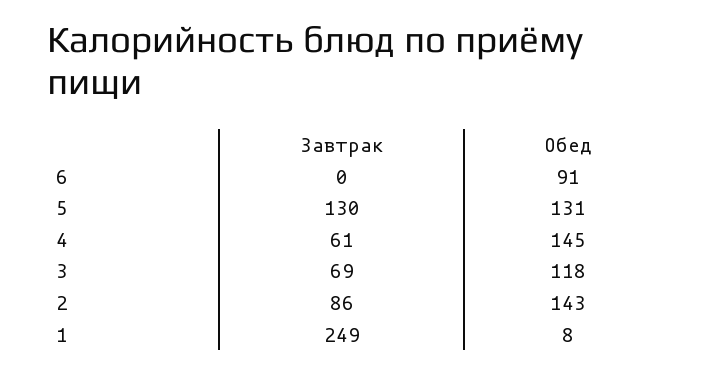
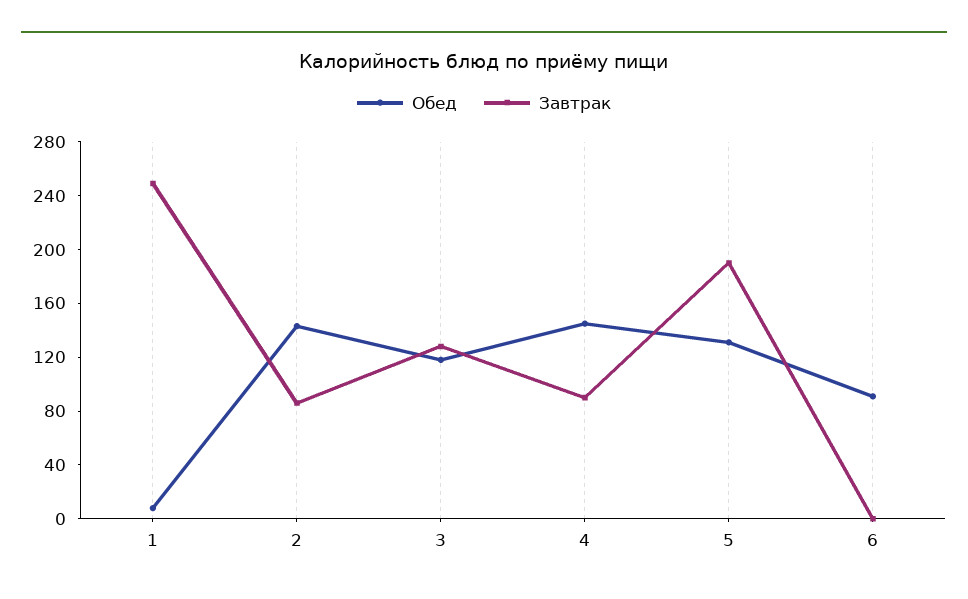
  {
    "Завтрак": {
      "6": 0,
-     "5": 130,
+     "5": 190,
-     "4": 61,
+     "4": 90,
-     "3": 69,
+     "3": 130,
      "2": 86,
      "1": 249
    },
    "Обед": {
      "6": 91,
      "5": 131,
      "4": 145,
      "3": 118,
      "2": 143,
      "1": 8
    }
  }

